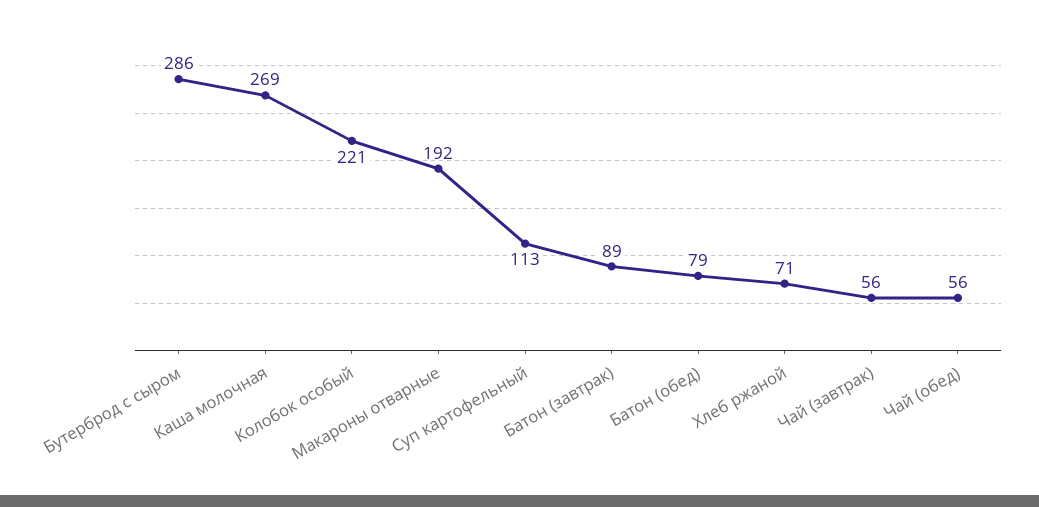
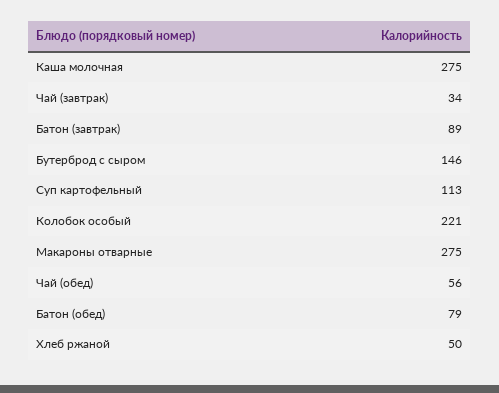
  {
-   "Бутерброд с сыром": 286,
+   "Бутерброд с сыром": 146,
-   "Каша молочная": 269,
+   "Каша молочная": 275,
    "Колобок особый": 221,
-   "Макароны отварные": 192,
+   "Макароны отварные": 275,
    "Суп картофельный": 113,
    "Батон (завтрак)": 89,
    "Батон (обед)": 79,
-   "Хлеб ржаной": 71,
+   "Хлеб ржаной": 50,
-   "Чай (завтрак)": 56,
+   "Чай (завтрак)": 34,
    "Чай (обед)": 56
  }

